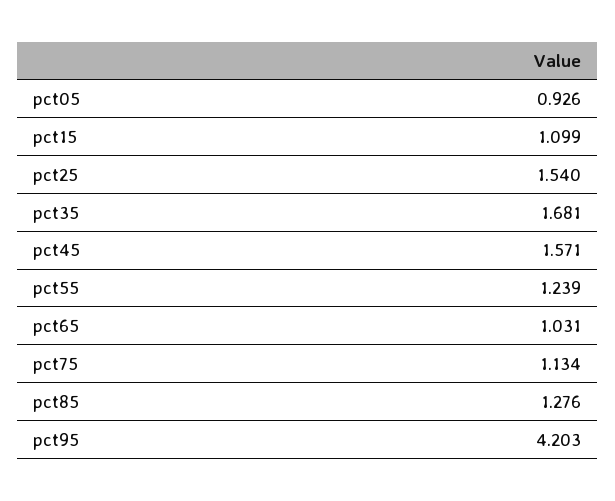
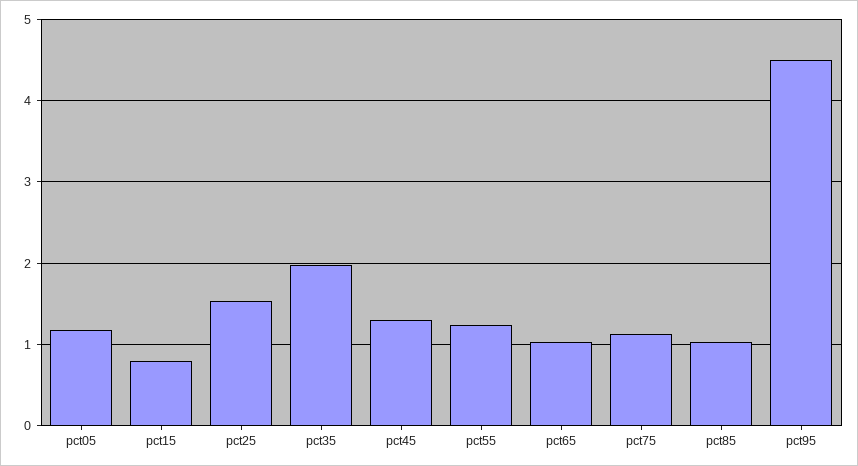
  {
-   "pct05": 0.926,
+   "pct05": 1.2,
-   "pct15": 1.099,
+   "pct15": 0.8,
    "pct25": 1.54,
-   "pct35": 1.681,
+   "pct35": 2,
-   "pct45": 1.571,
+   "pct45": 1.3,
    "pct55": 1.239,
    "pct65": 1.031,
    "pct75": 1.134,
-   "pct85": 1.276,
+   "pct85": 1,
-   "pct95": 4.203
+   "pct95": 4.5
  }

